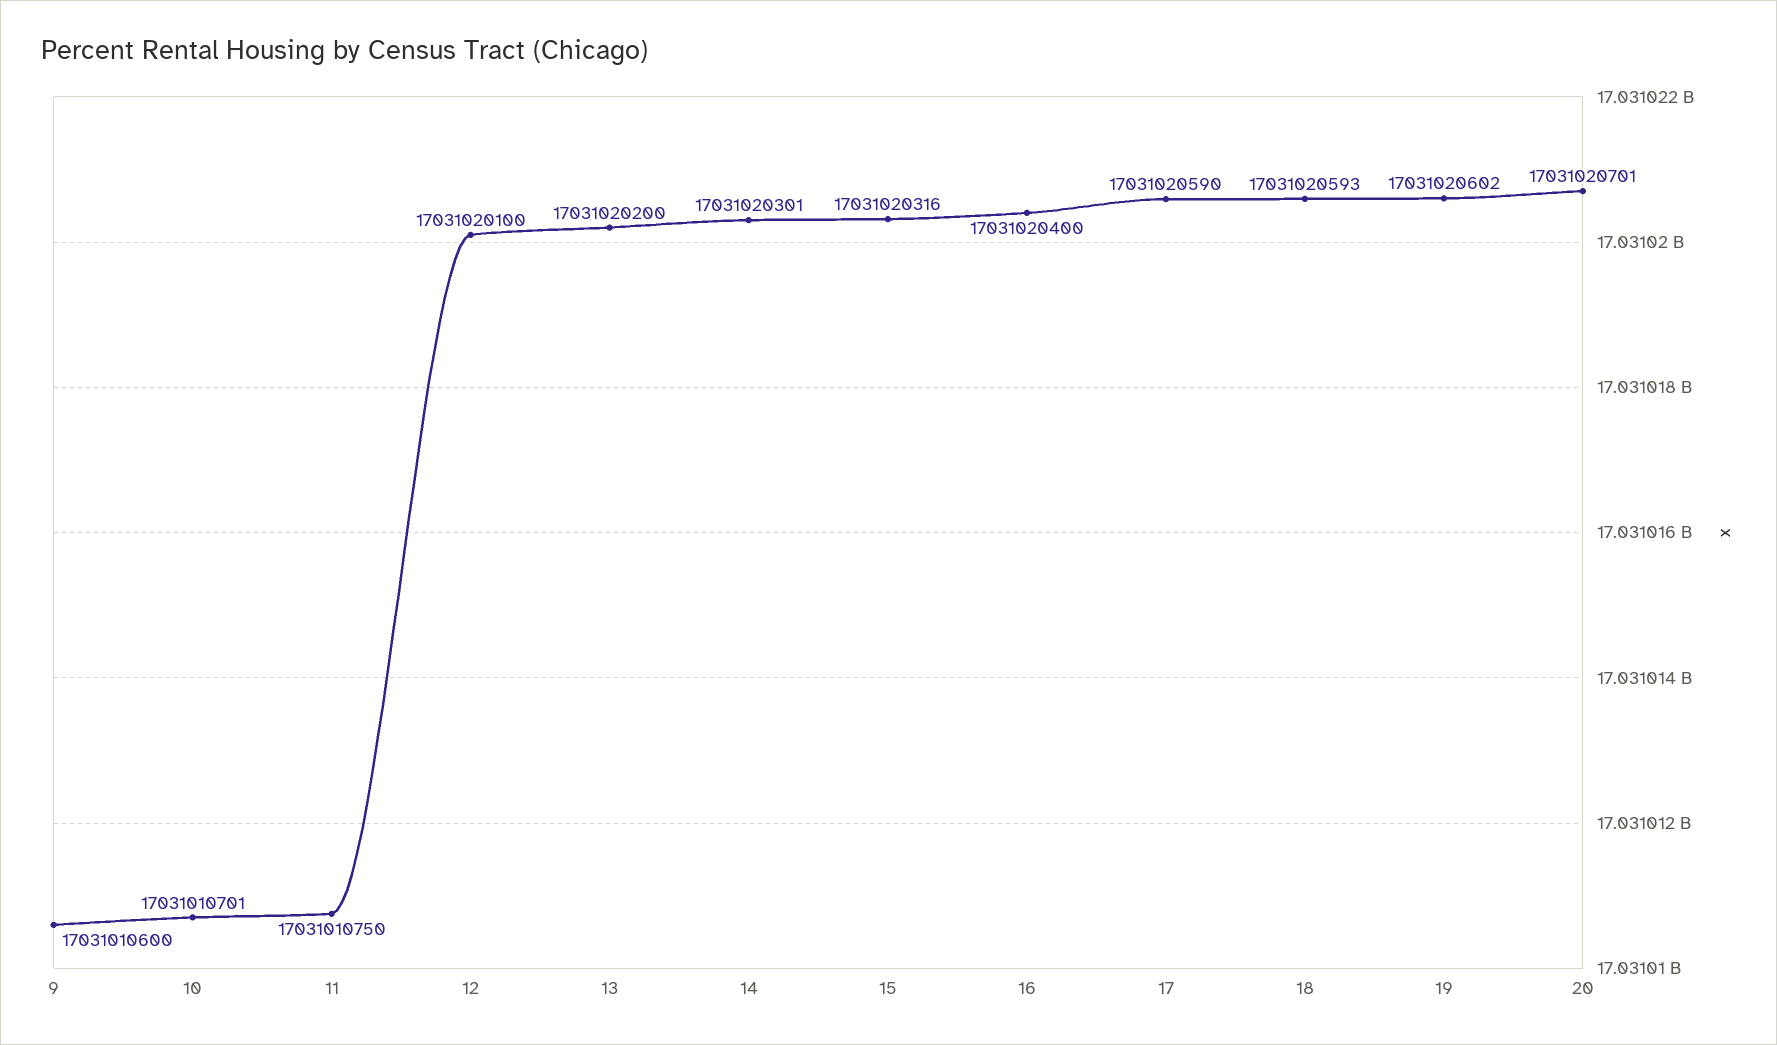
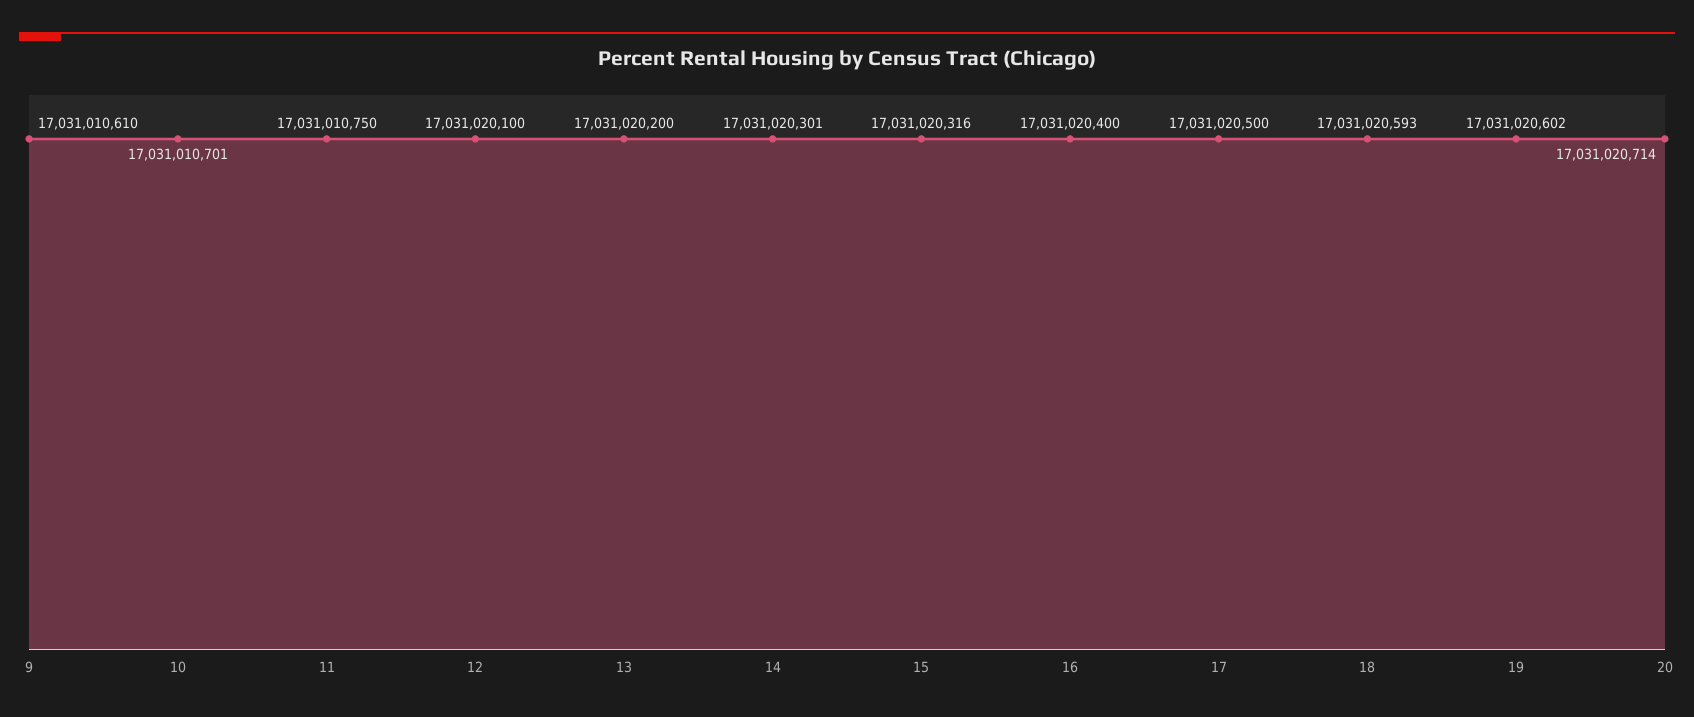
  {
-   "9": 17031010600,
+   "9": 17031010610,
    "10": 17031010701,
    "11": 17031010750,
    "12": 17031020100,
    "13": 17031020200,
    "14": 17031020301,
    "15": 17031020316,
    "16": 17031020400,
-   "17": 17031020590,
+   "17": 17031020500,
    "18": 17031020593,
    "19": 17031020602,
-   "20": 17031020701
+   "20": 17031020714
  }

